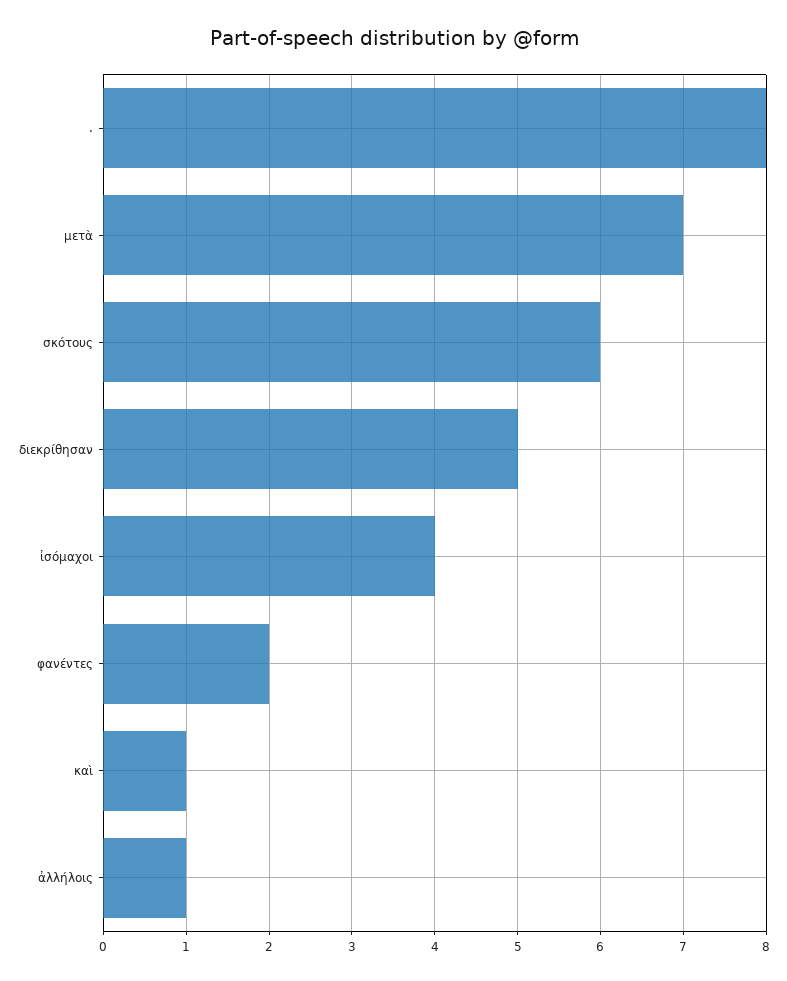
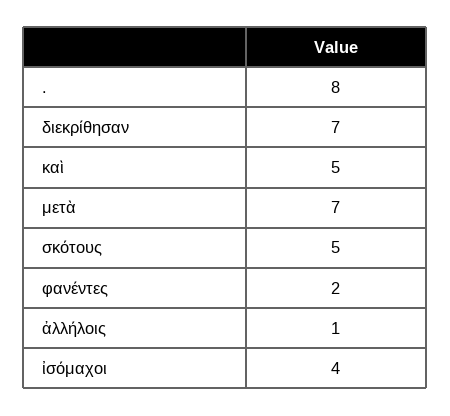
  {
    ".": 8,
    "μετὰ": 7,
-   "σκότους": 6,
+   "σκότους": 5,
-   "διεκρίθησαν": 5,
+   "διεκρίθησαν": 7,
    "ἰσόμαχοι": 4,
    "φανέντες": 2,
-   "καὶ": 1,
+   "καὶ": 5,
    "ἀλλήλοις": 1
  }

